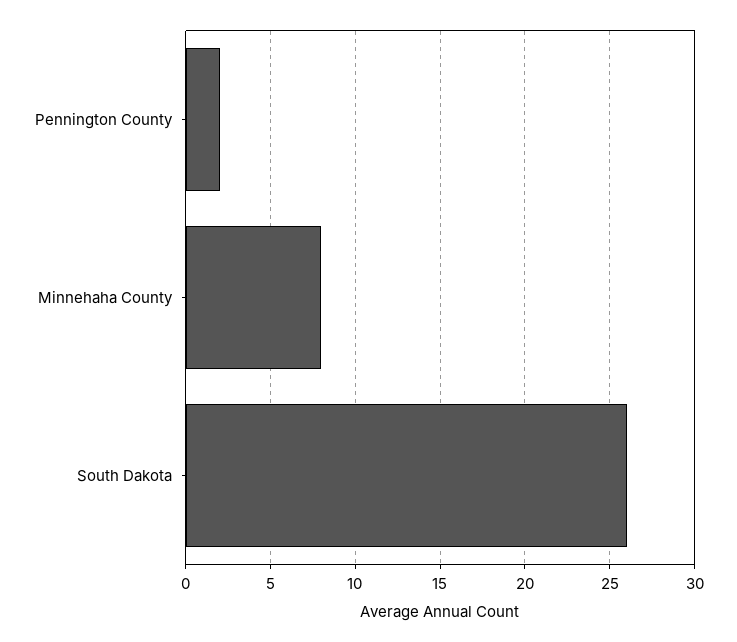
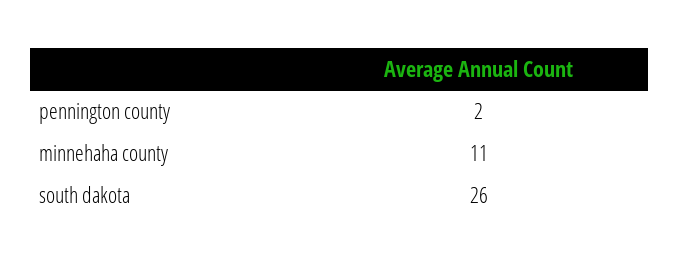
  {
    "Pennington County": 2,
-   "Minnehaha County": 8,
+   "Minnehaha County": 11,
    "South Dakota": 26
  }

